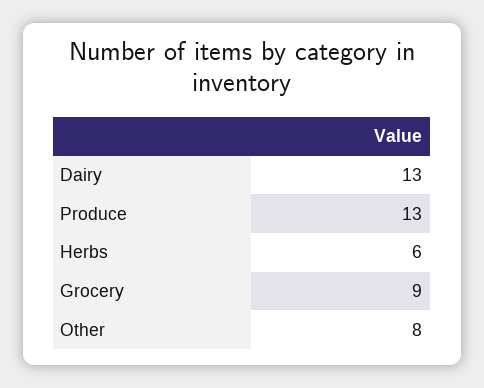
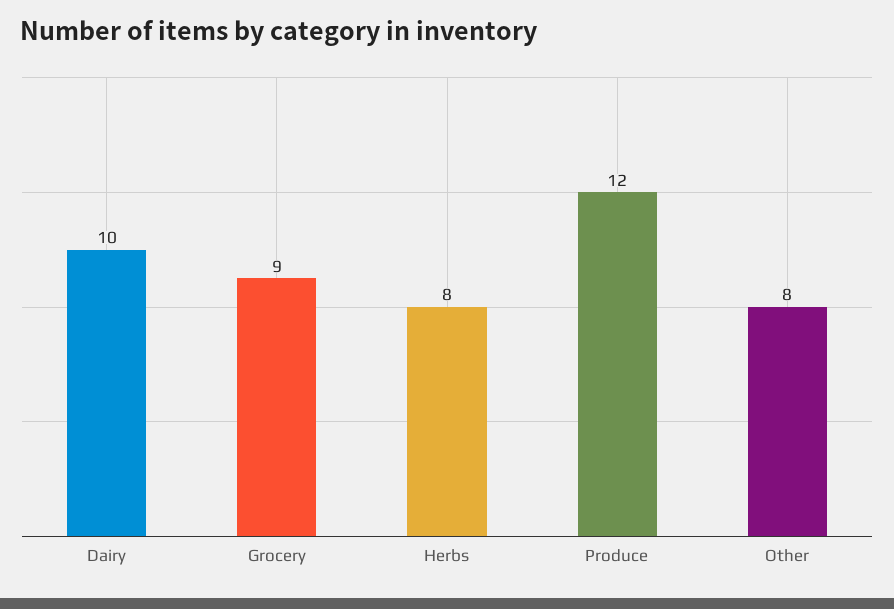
  {
-   "Dairy": 13,
+   "Dairy": 10,
-   "Produce": 13,
+   "Produce": 12,
-   "Herbs": 6,
+   "Herbs": 8,
    "Grocery": 9,
    "Other": 8
  }

